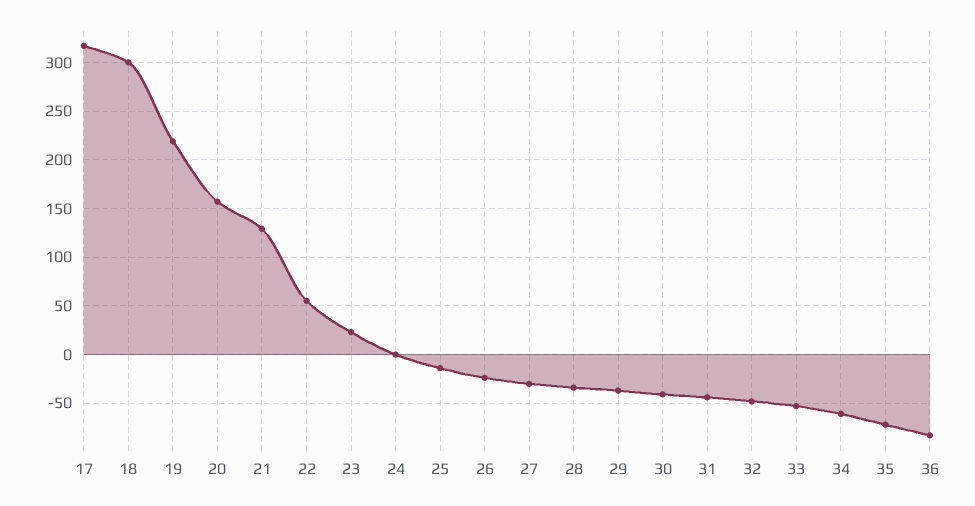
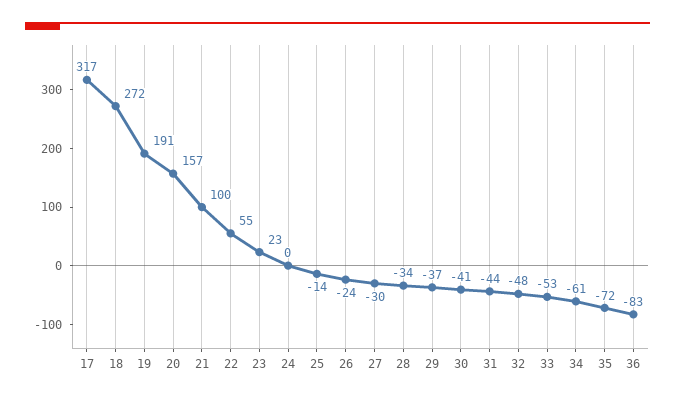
  {
    "17": 317,
-   "18": 300,
+   "18": 272,
-   "19": 220,
+   "19": 191,
    "20": 157,
-   "21": 130,
+   "21": 100,
    "22": 55,
    "23": 23,
    "24": 0,
    "25": -14,
    "26": -24,
    "27": -30,
    "28": -34,
    "29": -37,
    "30": -41,
    "31": -44,
    "32": -48,
    "33": -53,
    "34": -61,
    "35": -72,
    "36": -83
  }

